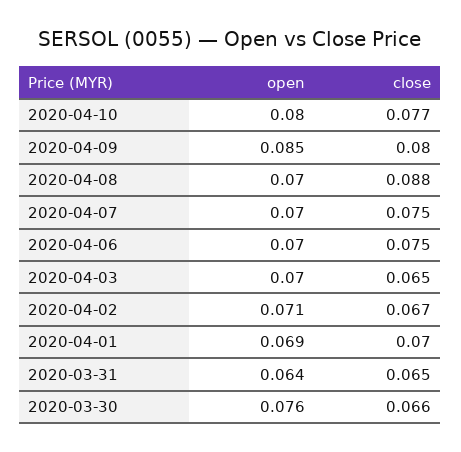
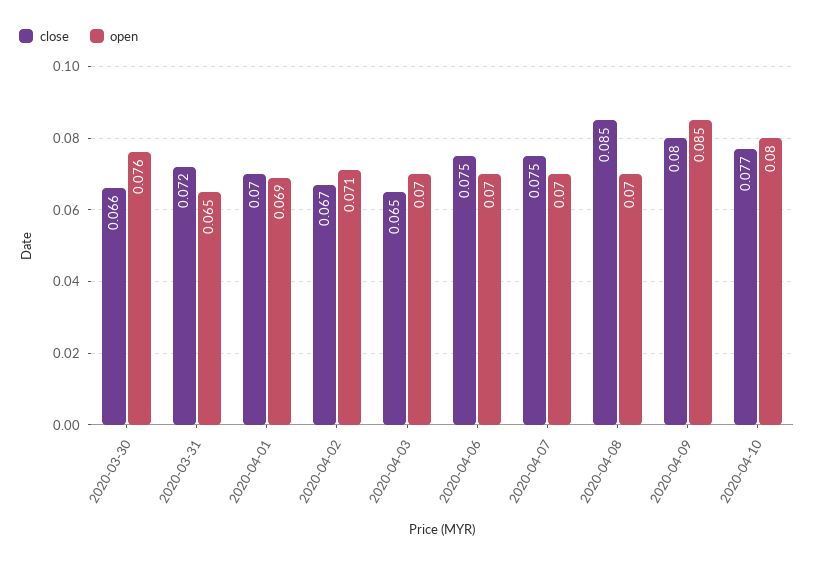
  {
    "open": {
      "2020-04-10": 0.08,
      "2020-04-09": 0.085,
      "2020-04-08": 0.07,
      "2020-04-07": 0.07,
      "2020-04-06": 0.07,
      "2020-04-03": 0.07,
      "2020-04-02": 0.071,
      "2020-04-01": 0.069,
-     "2020-03-31": 0.064,
+     "2020-03-31": 0.065,
      "2020-03-30": 0.076
    },
    "close": {
      "2020-04-10": 0.077,
      "2020-04-09": 0.08,
-     "2020-04-08": 0.088,
+     "2020-04-08": 0.085,
      "2020-04-07": 0.075,
      "2020-04-06": 0.075,
      "2020-04-03": 0.065,
      "2020-04-02": 0.067,
      "2020-04-01": 0.07,
-     "2020-03-31": 0.065,
+     "2020-03-31": 0.072,
      "2020-03-30": 0.066
    }
  }

